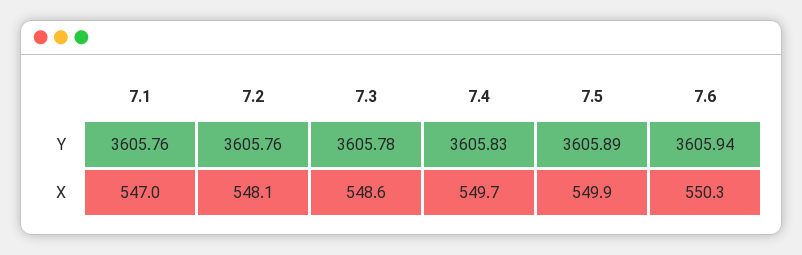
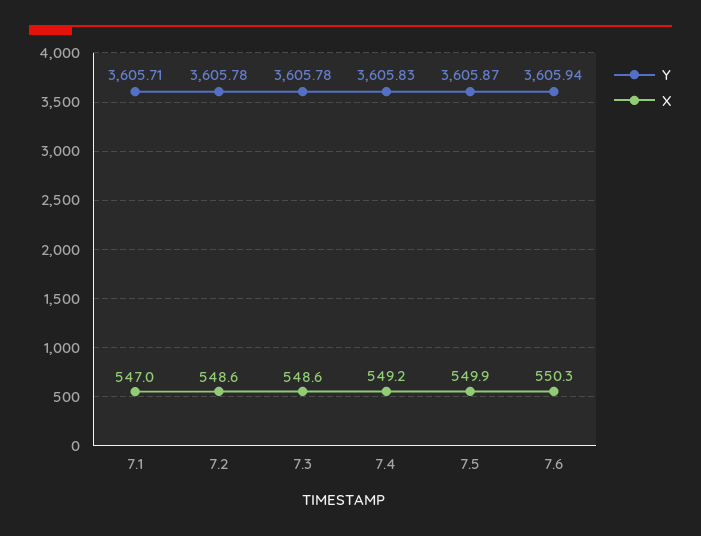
  {
    "Y": {
-     "7.1": 3605.76,
+     "7.1": 3605.71,
-     "7.2": 3605.76,
+     "7.2": 3605.78,
      "7.3": 3605.78,
      "7.4": 3605.83,
-     "7.5": 3605.89,
+     "7.5": 3605.87,
      "7.6": 3605.94
    },
    "X": {
      "7.1": 547,
-     "7.2": 548.1,
+     "7.2": 548.6,
      "7.3": 548.6,
-     "7.4": 549.7,
+     "7.4": 549.2,
      "7.5": 549.9,
      "7.6": 550.3
    }
  }

